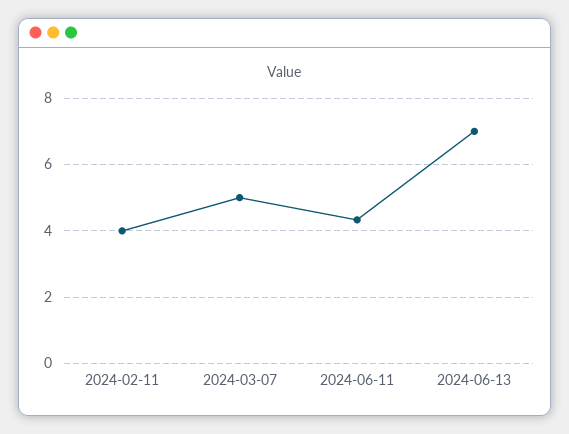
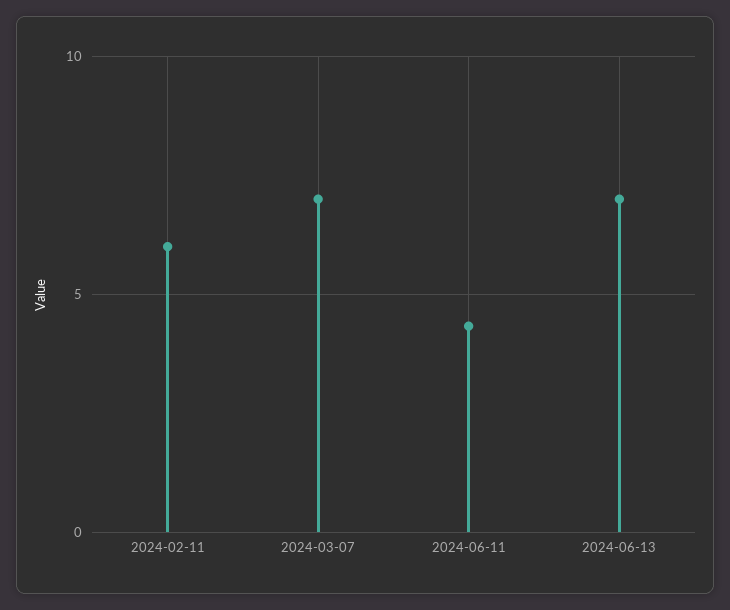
  {
-   "2024-02-11": 4,
+   "2024-02-11": 6,
-   "2024-03-07": 5,
+   "2024-03-07": 7,
    "2024-06-11": 4.4,
    "2024-06-13": 7
  }

